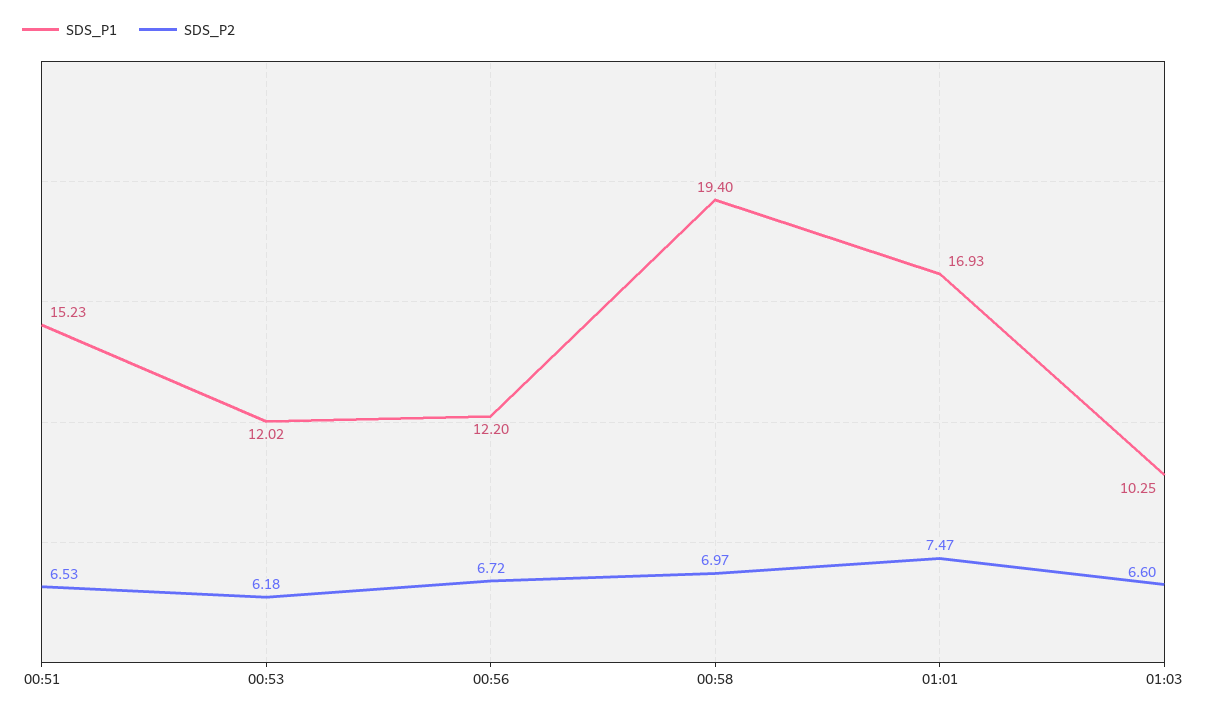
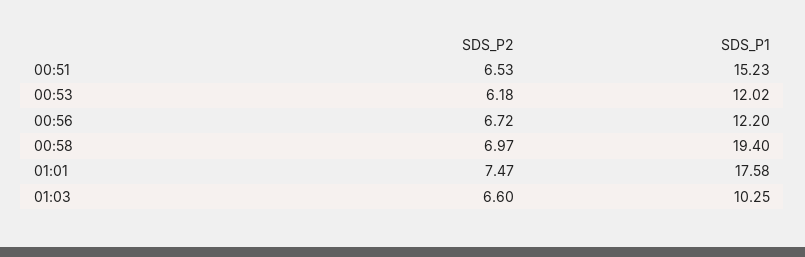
  {
    "SDS_P1": {
      "00:51": 15.23,
      "00:53": 12.02,
      "00:56": 12.2,
      "00:58": 19.4,
-     "01:01": 16.93,
+     "01:01": 17.58,
      "01:03": 10.25
    },
    "SDS_P2": {
      "00:51": 6.53,
      "00:53": 6.18,
      "00:56": 6.72,
      "00:58": 6.97,
      "01:01": 7.47,
      "01:03": 6.6
    }
  }

